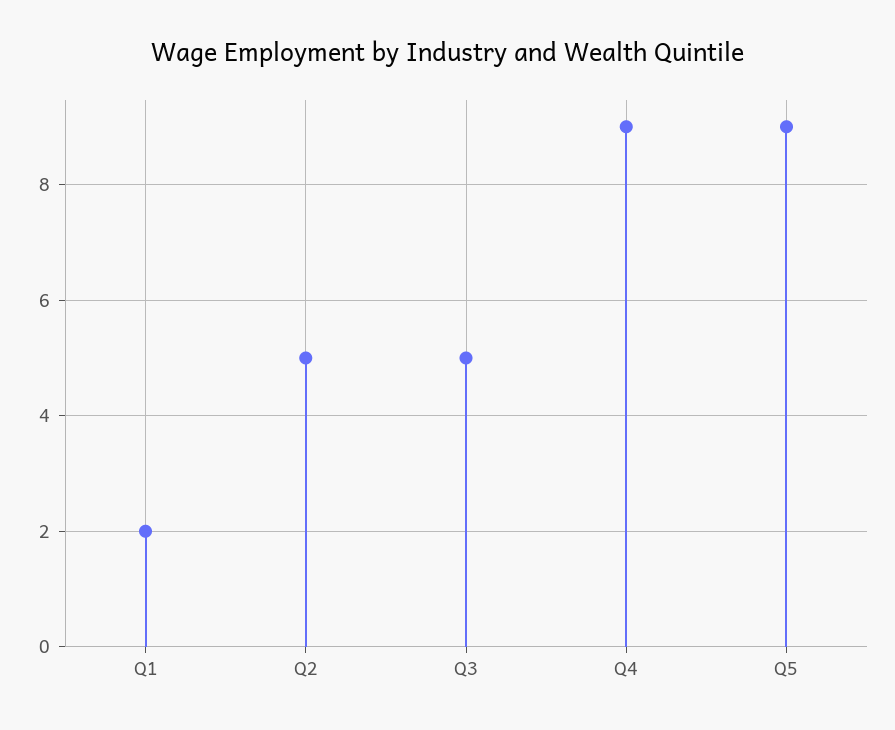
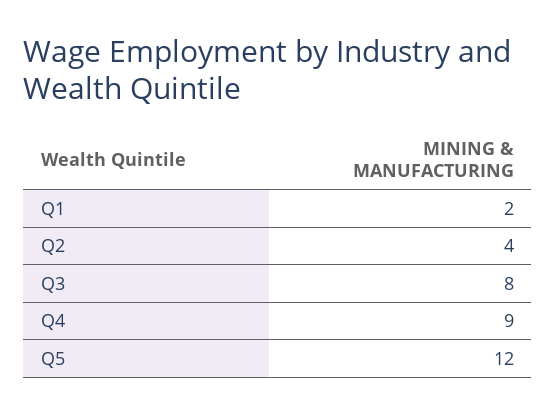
  {
    "Q1": 2,
-   "Q2": 5,
+   "Q2": 4,
-   "Q3": 5,
+   "Q3": 8,
    "Q4": 9,
-   "Q5": 9
+   "Q5": 12
  }

